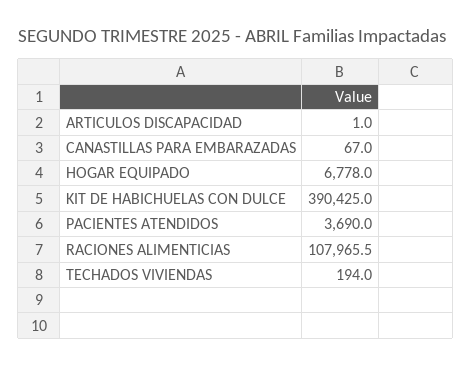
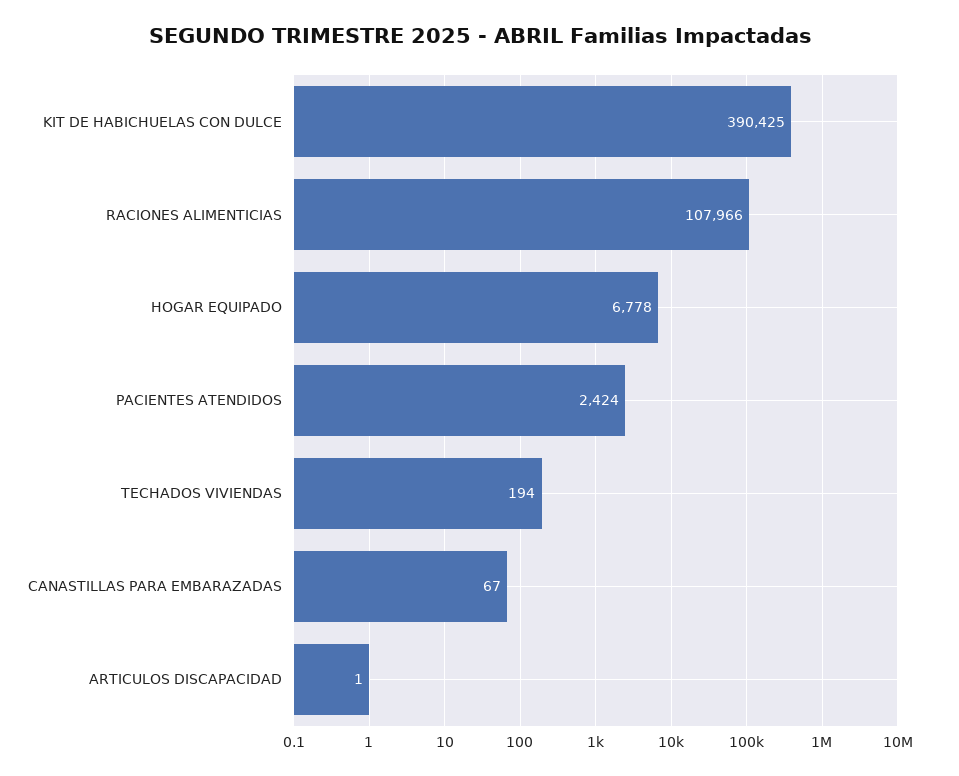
  {
    "ARTICULOS DISCAPACIDAD": 1,
    "CANASTILLAS PARA EMBARAZADAS": 67,
    "HOGAR EQUIPADO": 6778,
    "KIT DE HABICHUELAS CON DULCE": 390425,
-   "PACIENTES ATENDIDOS": 3690,
+   "PACIENTES ATENDIDOS": 2424,
    "RACIONES ALIMENTICIAS": 107965.5,
    "TECHADOS VIVIENDAS": 194
  }

